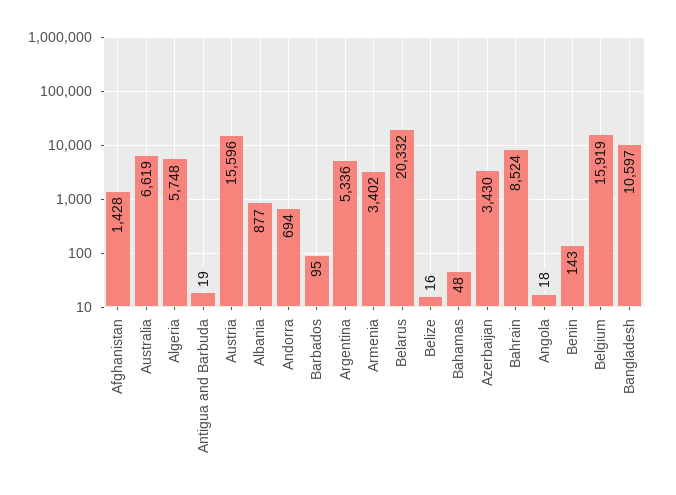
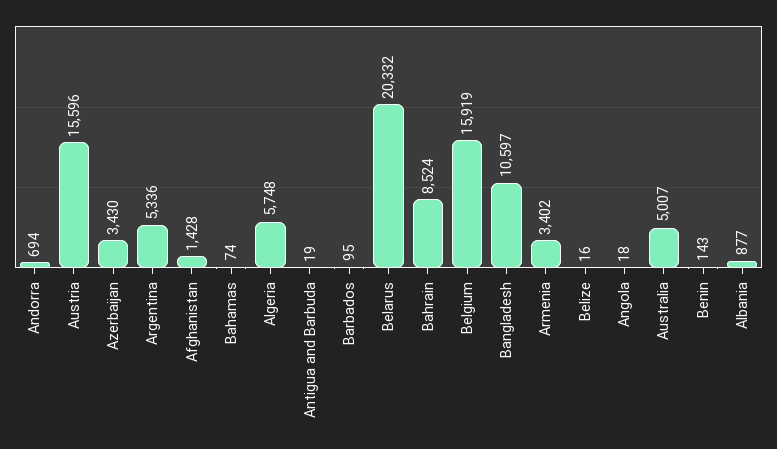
  {
    "Afghanistan": 1428,
-   "Australia": 6619,
+   "Australia": 5007,
    "Algeria": 5748,
    "Antigua and Barbuda": 19,
    "Austria": 15596,
    "Albania": 877,
    "Andorra": 694,
    "Barbados": 95,
    "Argentina": 5336,
    "Armenia": 3402,
    "Belarus": 20332,
    "Belize": 16,
-   "Bahamas": 48,
+   "Bahamas": 74,
    "Azerbaijan": 3430,
    "Bahrain": 8524,
    "Angola": 18,
    "Benin": 143,
    "Belgium": 15919,
    "Bangladesh": 10597
  }

